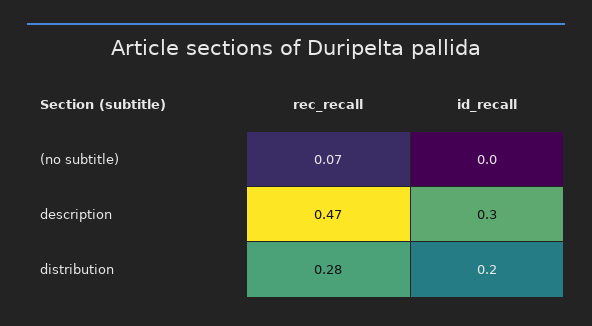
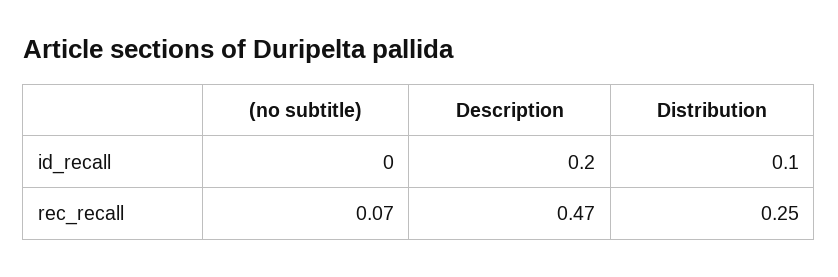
  {
    "rec_recall": {
      "(no subtitle)": 0.07,
      "description": 0.47,
-     "distribution": 0.28
+     "distribution": 0.25
    },
    "id_recall": {
      "(no subtitle)": 0,
-     "description": 0.3,
+     "description": 0.2,
-     "distribution": 0.2
+     "distribution": 0.1
    }
  }

